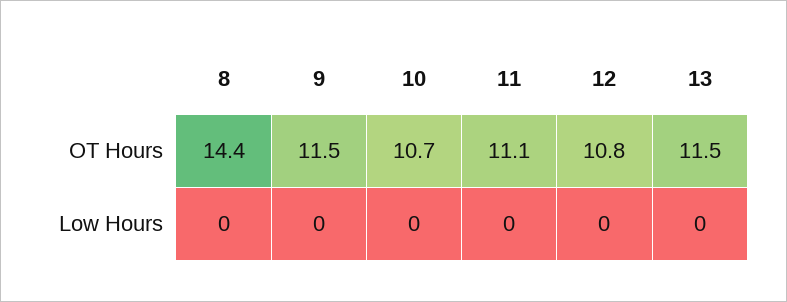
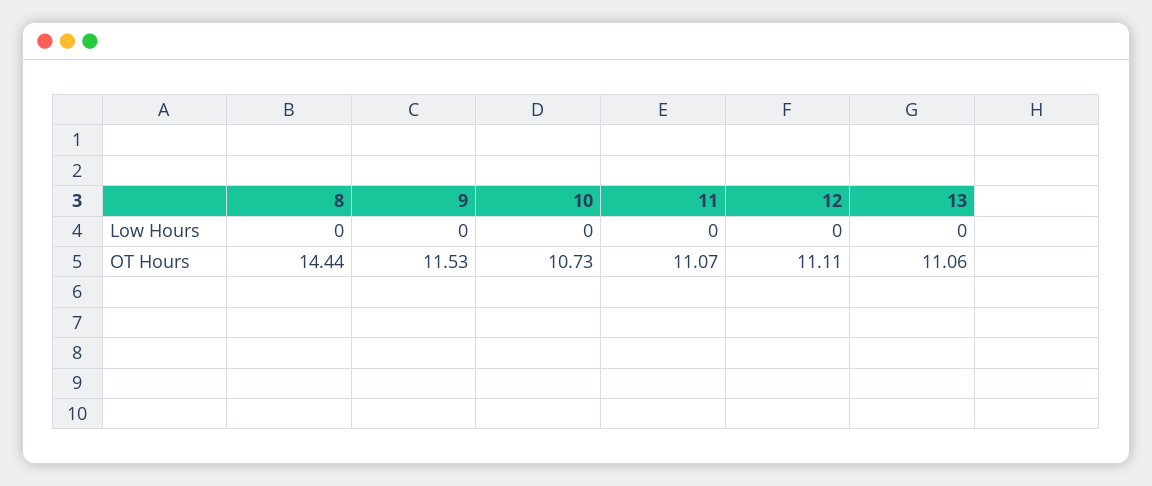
  {
    "8": {
      "OT Hours": 14.44,
      "Low Hours": 0
    },
    "9": {
      "OT Hours": 11.53,
      "Low Hours": 0
    },
    "10": {
      "OT Hours": 10.73,
      "Low Hours": 0
    },
    "11": {
      "OT Hours": 11.07,
      "Low Hours": 0
    },
    "12": {
-     "OT Hours": 10.8,
+     "OT Hours": 11.11,
      "Low Hours": 0
    },
    "13": {
-     "OT Hours": 11.5,
+     "OT Hours": 11.06,
      "Low Hours": 0
    }
  }

